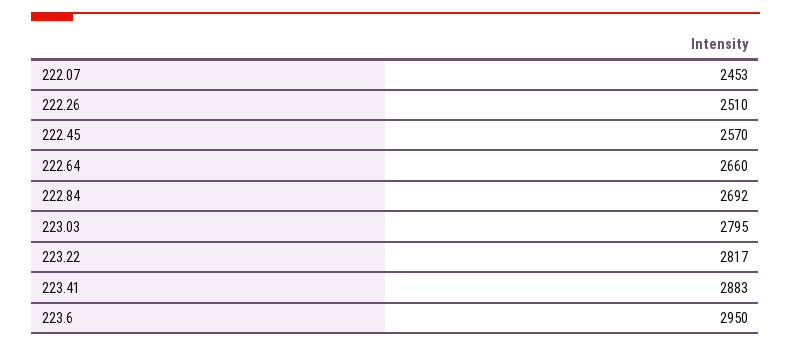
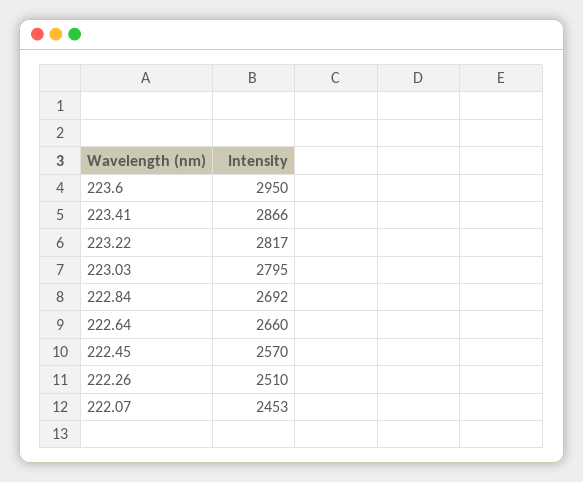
  {
    "222.07": 2453,
    "222.26": 2510,
    "222.45": 2570,
    "222.64": 2660,
    "222.84": 2692,
    "223.03": 2795,
    "223.22": 2817,
-   "223.41": 2883,
+   "223.41": 2866,
    "223.6": 2950
  }

